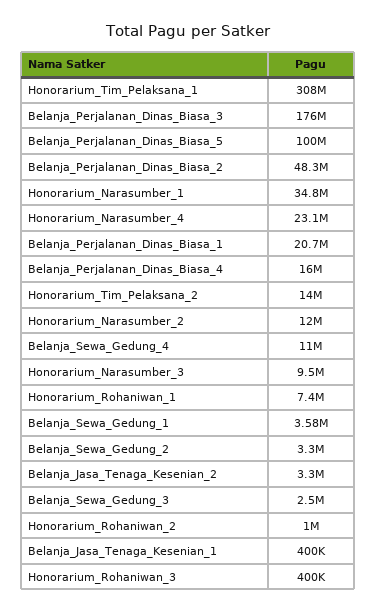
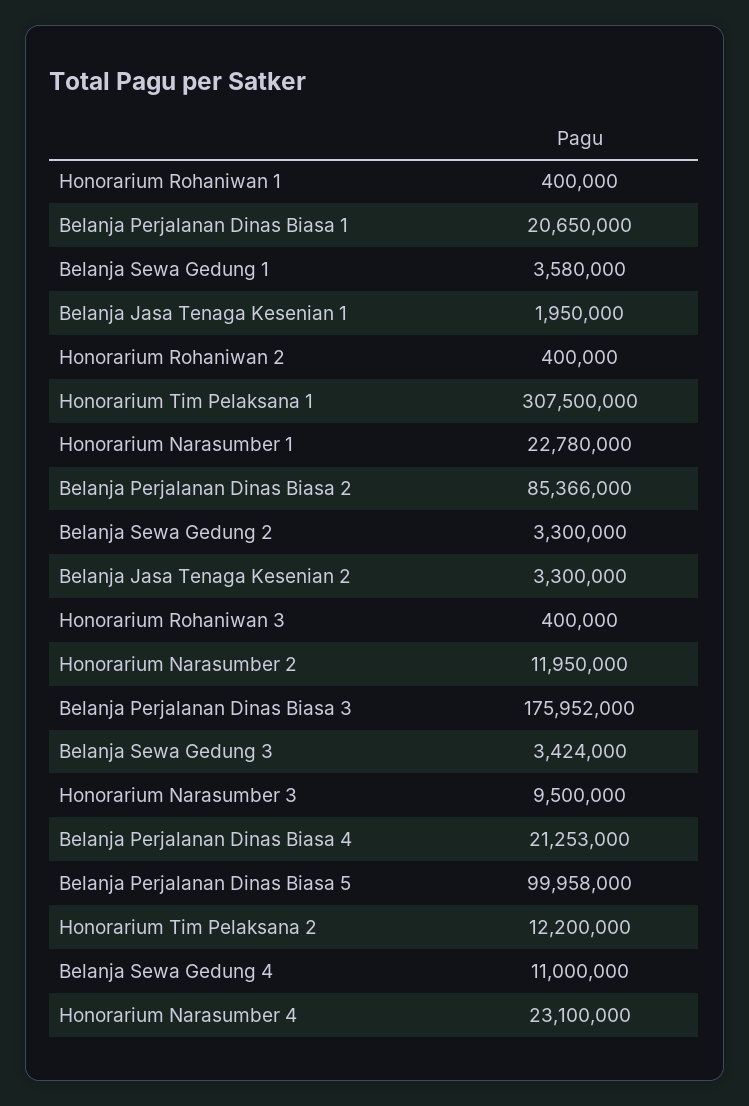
  {
    "Honorarium_Tim_Pelaksana_1": 307500000,
    "Belanja_Perjalanan_Dinas_Biasa_3": 175952000,
    "Belanja_Perjalanan_Dinas_Biasa_5": 99958000,
-   "Belanja_Perjalanan_Dinas_Biasa_2": 48300000,
+   "Belanja_Perjalanan_Dinas_Biasa_2": 85366000,
-   "Honorarium_Narasumber_1": 34800000,
+   "Honorarium_Narasumber_1": 22780000,
    "Honorarium_Narasumber_4": 23100000,
    "Belanja_Perjalanan_Dinas_Biasa_1": 20650000,
-   "Belanja_Perjalanan_Dinas_Biasa_4": 16000000,
+   "Belanja_Perjalanan_Dinas_Biasa_4": 21253000,
-   "Honorarium_Tim_Pelaksana_2": 14000000,
+   "Honorarium_Tim_Pelaksana_2": 12200000,
    "Honorarium_Narasumber_2": 11950000,
    "Belanja_Sewa_Gedung_4": 11000000,
    "Honorarium_Narasumber_3": 9500000,
-   "Honorarium_Rohaniwan_1": 7400000,
+   "Honorarium_Rohaniwan_1": 400000,
    "Belanja_Sewa_Gedung_1": 3580000,
    "Belanja_Sewa_Gedung_2": 3300000,
    "Belanja_Jasa_Tenaga_Kesenian_2": 3300000,
-   "Belanja_Sewa_Gedung_3": 2500000,
+   "Belanja_Sewa_Gedung_3": 3424000,
-   "Honorarium_Rohaniwan_2": 1000000,
+   "Honorarium_Rohaniwan_2": 400000,
-   "Belanja_Jasa_Tenaga_Kesenian_1": 400000,
+   "Belanja_Jasa_Tenaga_Kesenian_1": 1950000,
    "Honorarium_Rohaniwan_3": 400000
  }

